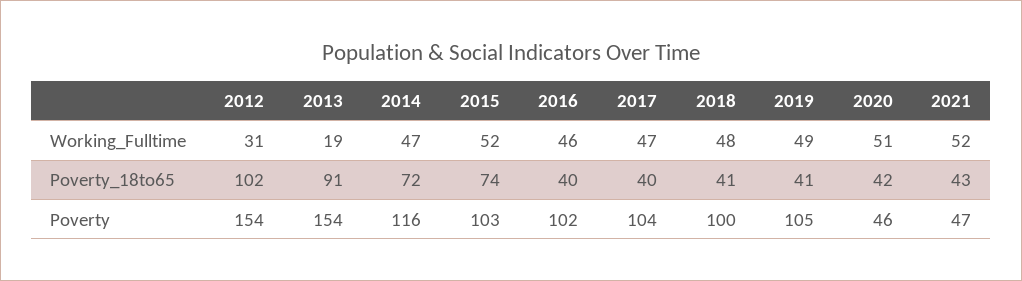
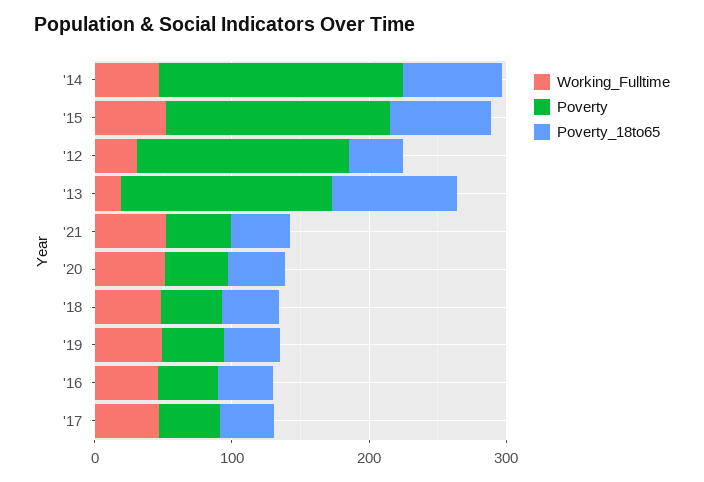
  {
    "Working_Fulltime": {
      "2012": 31,
      "2013": 19,
      "2014": 47,
      "2015": 52,
      "2016": 46,
      "2017": 47,
      "2018": 48,
      "2019": 49,
      "2020": 51,
      "2021": 52
    },
    "Poverty_18to65": {
-     "2012": 102,
+     "2012": 40,
      "2013": 91,
      "2014": 72,
      "2015": 74,
      "2016": 40,
      "2017": 40,
      "2018": 41,
      "2019": 41,
      "2020": 42,
      "2021": 43
    },
    "Poverty": {
      "2012": 154,
      "2013": 154,
-     "2014": 116,
+     "2014": 180,
-     "2015": 103,
+     "2015": 160,
-     "2016": 102,
+     "2016": 40,
-     "2017": 104,
+     "2017": 40,
-     "2018": 100,
+     "2018": 40,
-     "2019": 105,
+     "2019": 40,
      "2020": 46,
      "2021": 47
    }
  }

